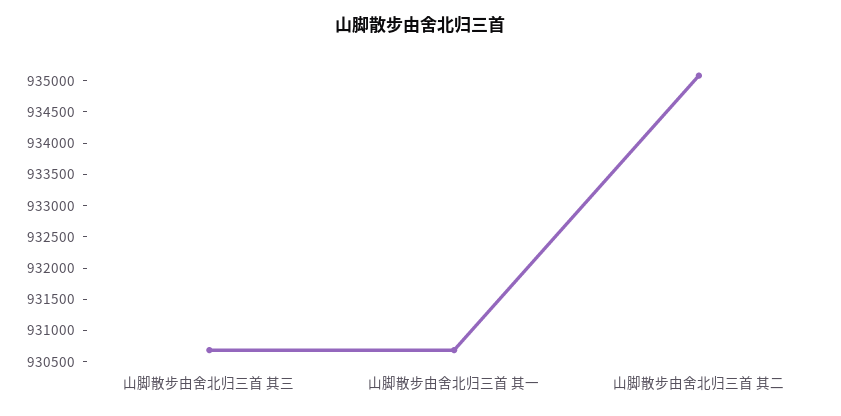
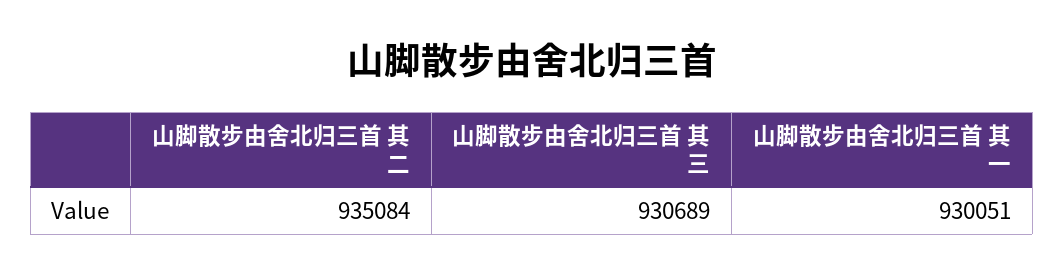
  {
    "山脚散步由舍北归三首 其三": 930689,
-   "山脚散步由舍北归三首 其一": 930750,
+   "山脚散步由舍北归三首 其一": 930051,
    "山脚散步由舍北归三首 其二": 935084
  }

